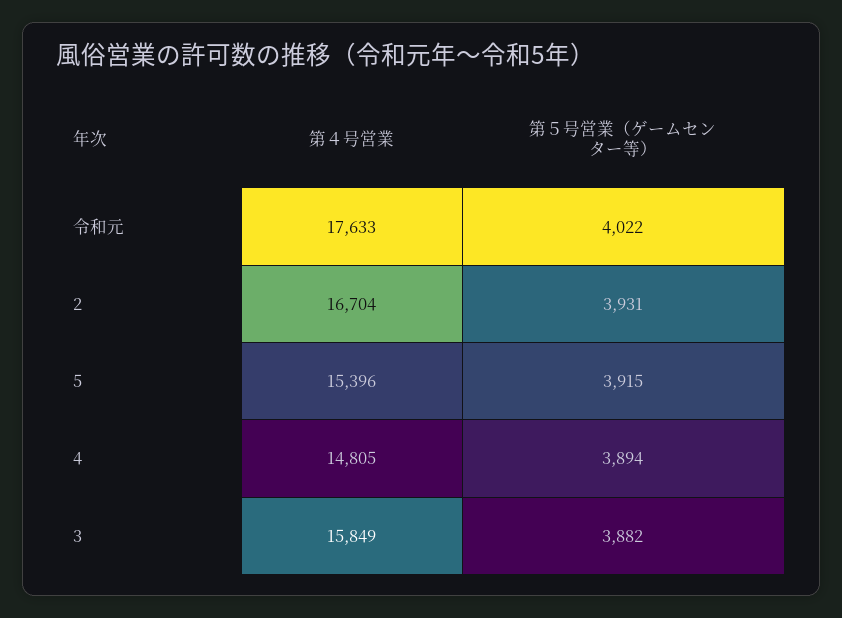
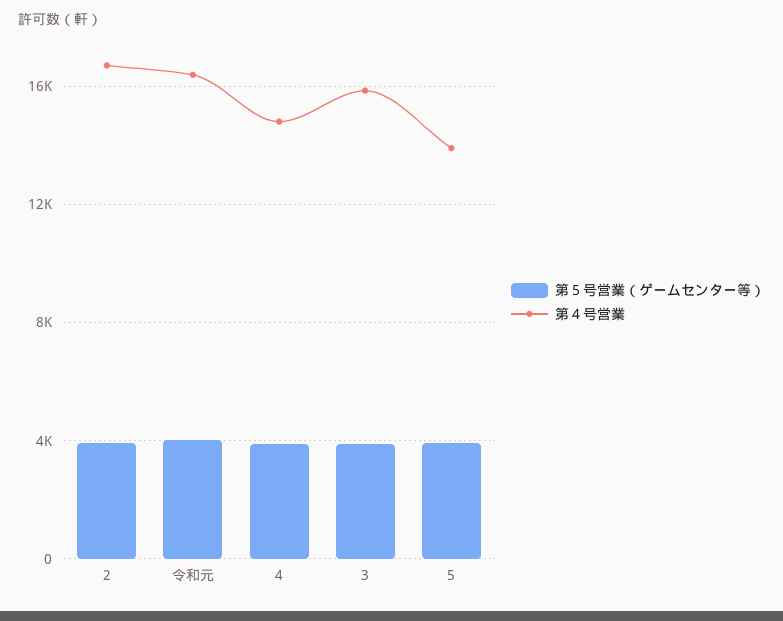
  {
    "第４号営業": {
-     "令和元": 17633,
+     "令和元": 16500,
      "2": 16704,
-     "5": 15396,
+     "5": 14000,
      "4": 14805,
      "3": 15849
    },
    "第５号営業（ゲームセンター等）": {
      "令和元": 4022,
      "2": 3931,
      "5": 3915,
      "4": 3894,
      "3": 3882
    }
  }

